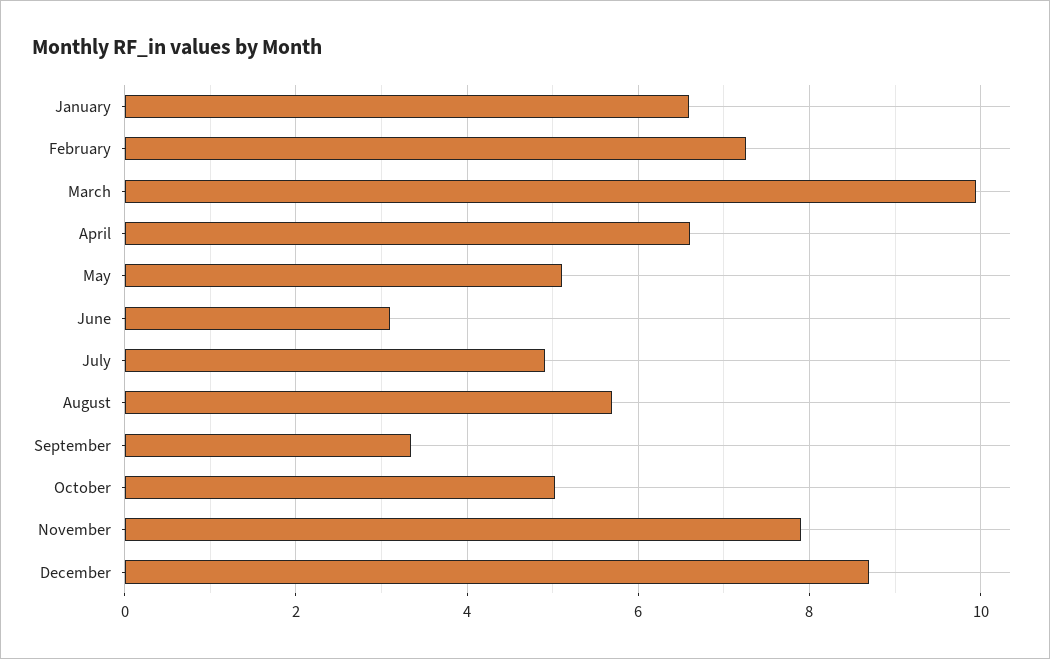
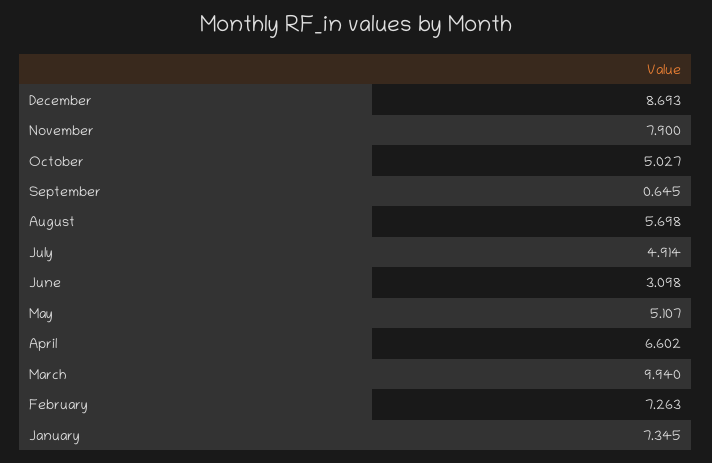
  {
-   "January": 6.6,
+   "January": 7.345,
    "February": 7.263,
    "March": 9.94,
    "April": 6.602,
    "May": 5.107,
    "June": 3.098,
    "July": 4.914,
    "August": 5.698,
-   "September": 3.4,
+   "September": 0.645,
    "October": 5.027,
    "November": 7.9,
    "December": 8.693
  }

